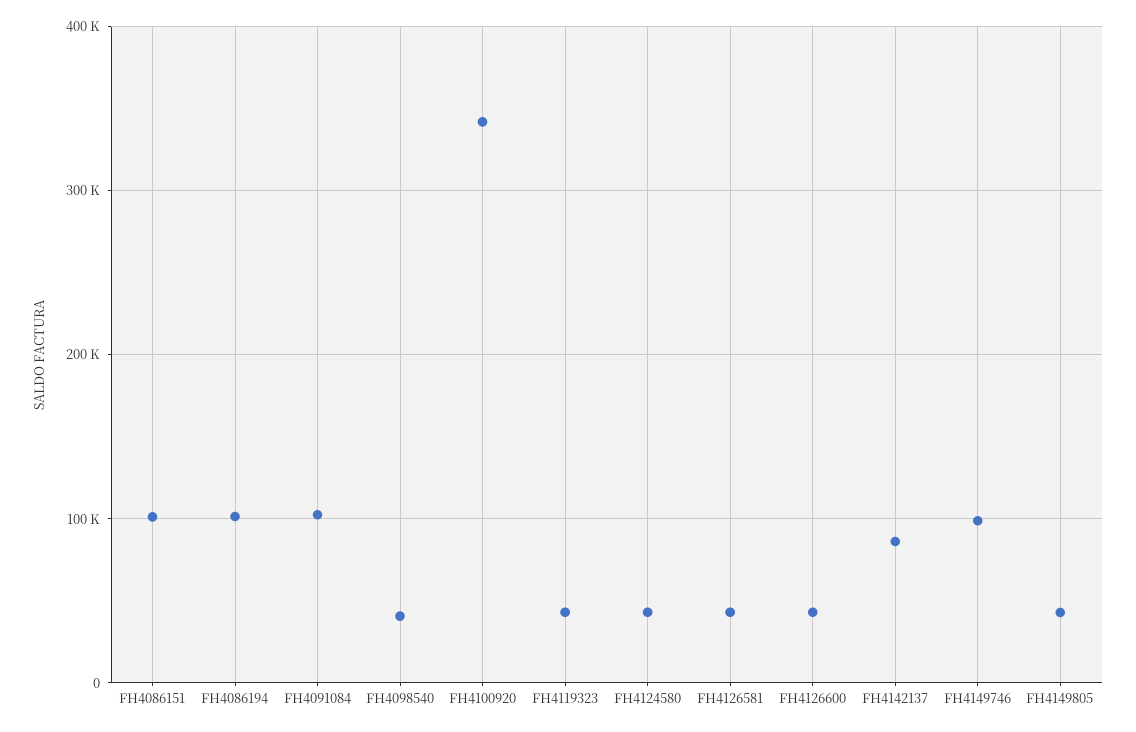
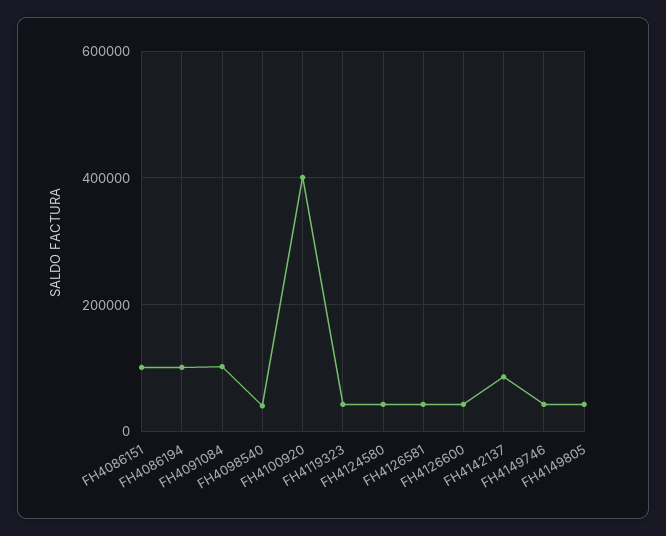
  {
    "FH4086151": 100000,
    "FH4086194": 100000,
    "FH4091084": 100000,
    "FH4098540": 40000,
-   "FH4100920": 340000,
+   "FH4100920": 400000,
    "FH4119323": 40000,
    "FH4124580": 40000,
    "FH4126581": 40000,
    "FH4126600": 40000,
    "FH4142137": 90000,
-   "FH4149746": 100000,
+   "FH4149746": 40000,
    "FH4149805": 40000
  }

